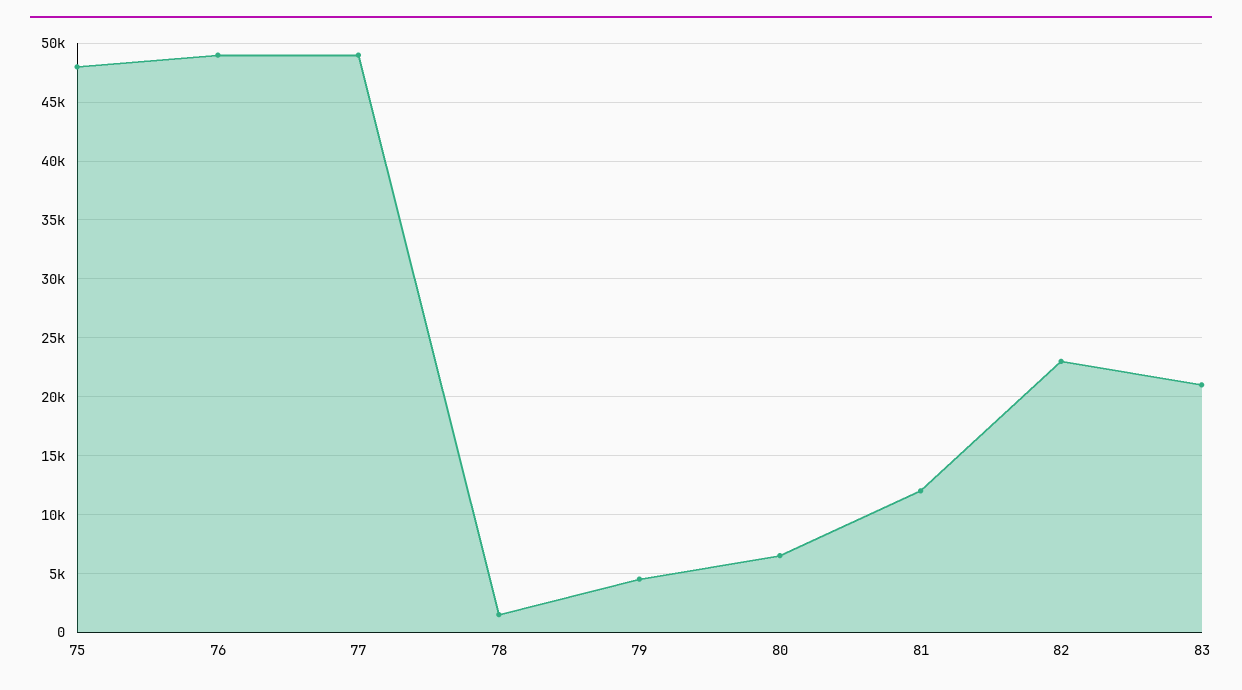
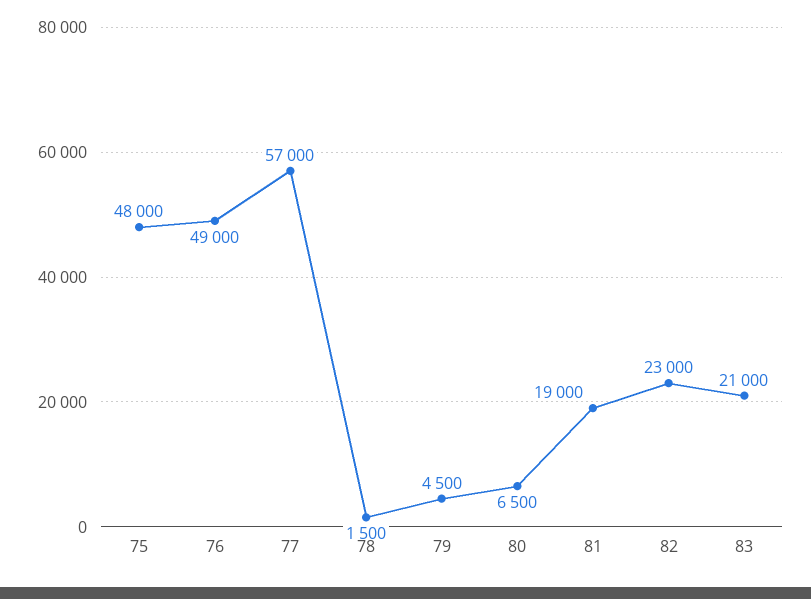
  {
    "75": 48000,
    "76": 49000,
-   "77": 49000,
+   "77": 57000,
    "78": 1500,
    "79": 4500,
    "80": 6500,
-   "81": 12000,
+   "81": 19000,
    "82": 23000,
    "83": 21000
  }

